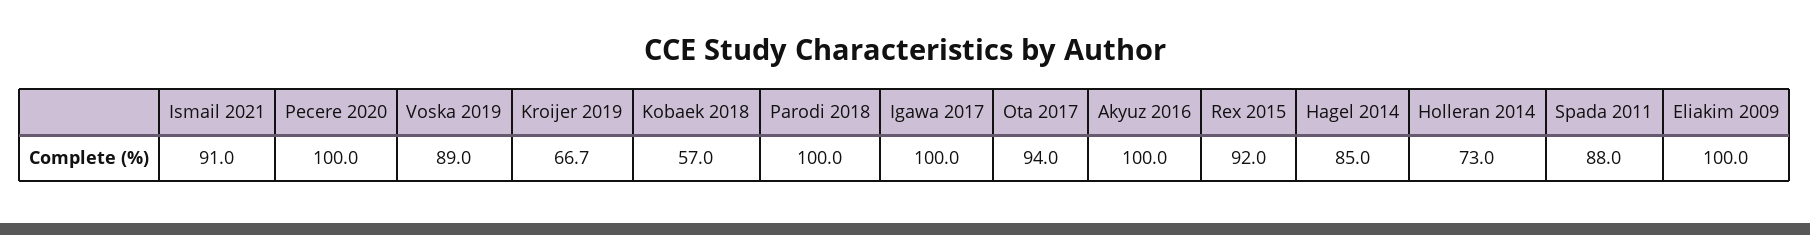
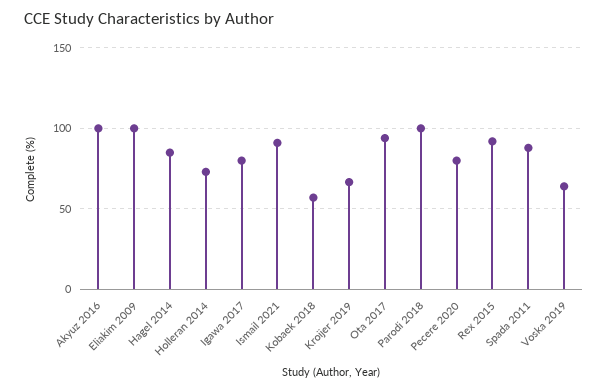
  {
    "Ismail 2021": 91,
-   "Pecere 2020": 100,
+   "Pecere 2020": 80,
-   "Voska 2019": 89,
+   "Voska 2019": 65,
    "Kroijer 2019": 66.7,
    "Kobaek 2018": 57,
    "Parodi 2018": 100,
-   "Igawa 2017": 100,
+   "Igawa 2017": 80,
    "Ota 2017": 94,
    "Akyuz 2016": 100,
    "Rex 2015": 92,
    "Hagel 2014": 85,
    "Holleran 2014": 73,
    "Spada 2011": 88,
    "Eliakim 2009": 100
  }

